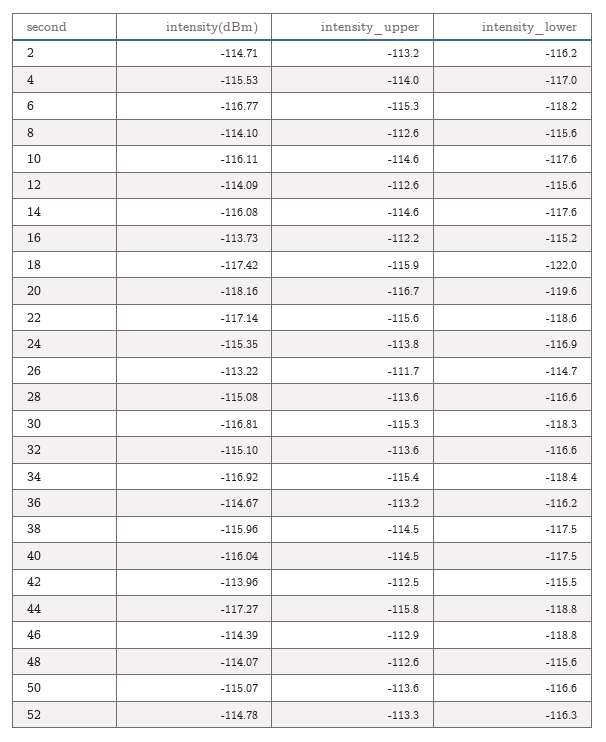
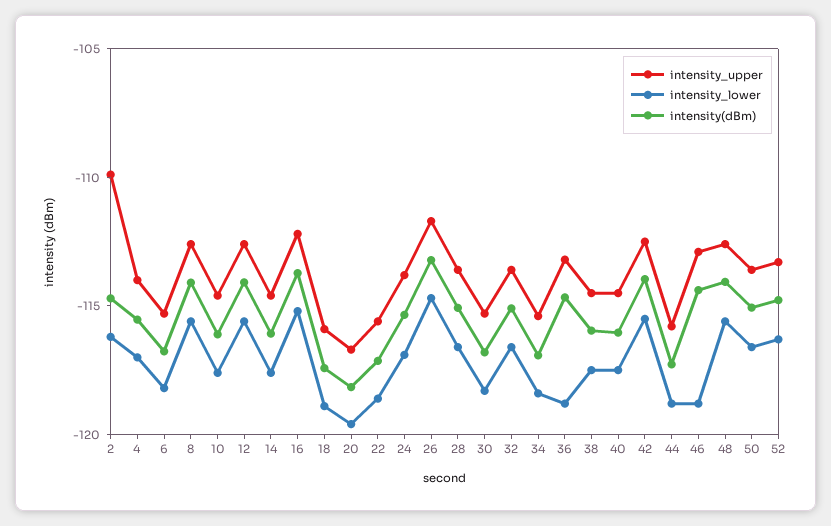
  {
    "intensity(dBm)": {
      "2": -114.71,
      "4": -115.53,
      "6": -116.77,
      "8": -114.1,
      "10": -116.11,
      "12": -114.09,
      "14": -116.08,
      "16": -113.73,
      "18": -117.42,
      "20": -118.16,
      "22": -117.14,
      "24": -115.35,
      "26": -113.22,
      "28": -115.08,
      "30": -116.81,
      "32": -115.1,
      "34": -116.92,
      "36": -114.67,
      "38": -115.96,
      "40": -116.04,
      "42": -113.96,
      "44": -117.27,
      "46": -114.39,
      "48": -114.07,
      "50": -115.07,
      "52": -114.78
    },
    "intensity_upper": {
-     "2": -113.2,
+     "2": -110,
      "4": -114,
      "6": -115.3,
      "8": -112.6,
      "10": -114.6,
      "12": -112.6,
      "14": -114.6,
      "16": -112.2,
      "18": -115.9,
      "20": -116.7,
      "22": -115.6,
      "24": -113.8,
      "26": -111.7,
      "28": -113.6,
      "30": -115.3,
      "32": -113.6,
      "34": -115.4,
      "36": -113.2,
      "38": -114.5,
      "40": -114.5,
      "42": -112.5,
      "44": -115.8,
      "46": -112.9,
      "48": -112.6,
      "50": -113.6,
      "52": -113.3
    },
    "intensity_lower": {
      "2": -116.2,
      "4": -117,
      "6": -118.2,
      "8": -115.6,
      "10": -117.6,
      "12": -115.6,
      "14": -117.6,
      "16": -115.2,
-     "18": -122,
+     "18": -119,
      "20": -119.6,
      "22": -118.6,
      "24": -116.9,
      "26": -114.7,
      "28": -116.6,
      "30": -118.3,
      "32": -116.6,
      "34": -118.4,
-     "36": -116.2,
+     "36": -119,
      "38": -117.5,
      "40": -117.5,
      "42": -115.5,
      "44": -118.8,
      "46": -118.8,
      "48": -115.6,
      "50": -116.6,
      "52": -116.3
    }
  }

